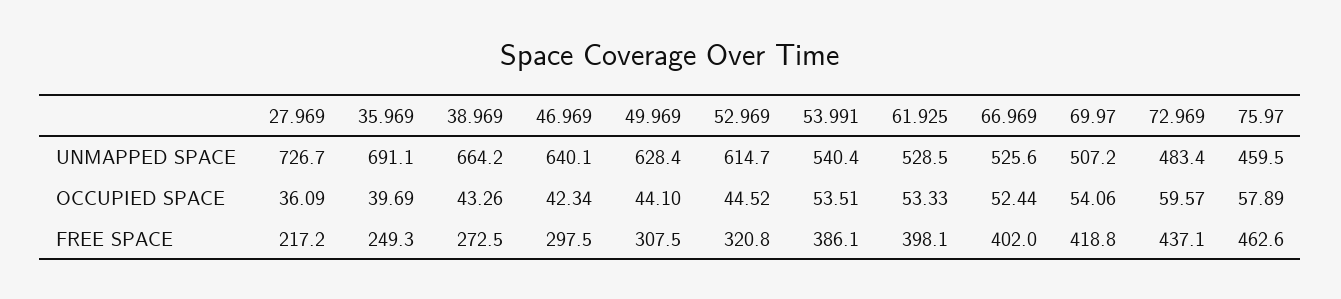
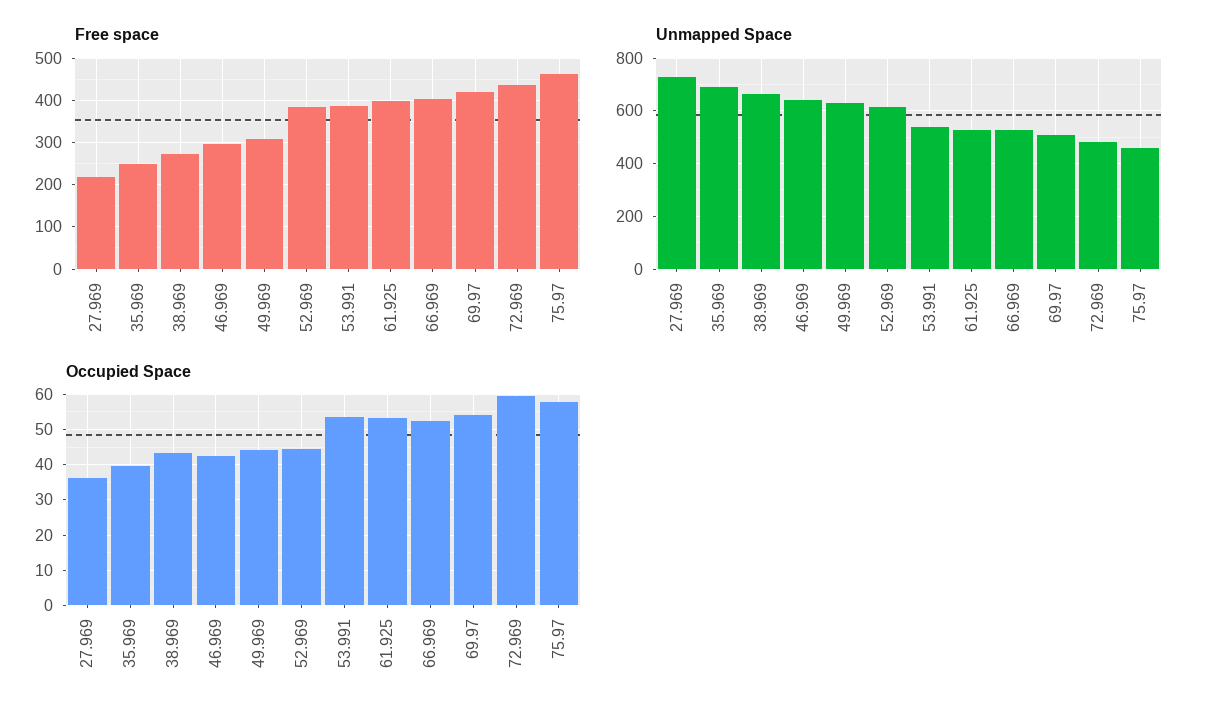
  {
    "UNMAPPED SPACE": {
      "27.969": 726.7,
      "35.969": 691.1,
      "38.969": 664.2,
      "46.969": 640.1,
      "49.969": 628.4,
      "52.969": 614.7,
      "53.991": 540.4,
      "61.925": 528.5,
      "66.969": 525.6,
      "69.97": 507.2,
      "72.969": 483.4,
      "75.97": 459.5
    },
    "OCCUPIED SPACE": {
      "27.969": 36.09,
      "35.969": 39.69,
      "38.969": 43.26,
      "46.969": 42.34,
      "49.969": 44.1,
      "52.969": 44.52,
      "53.991": 53.51,
      "61.925": 53.33,
      "66.969": 52.44,
      "69.97": 54.06,
      "72.969": 59.57,
      "75.97": 57.89
    },
    "FREE SPACE": {
      "27.969": 217.2,
      "35.969": 249.3,
      "38.969": 272.5,
      "46.969": 297.5,
      "49.969": 307.5,
-     "52.969": 320.8,
+     "52.969": 380,
      "53.991": 386.1,
      "61.925": 398.1,
      "66.969": 402,
      "69.97": 418.8,
      "72.969": 437.1,
      "75.97": 462.6
    }
  }

